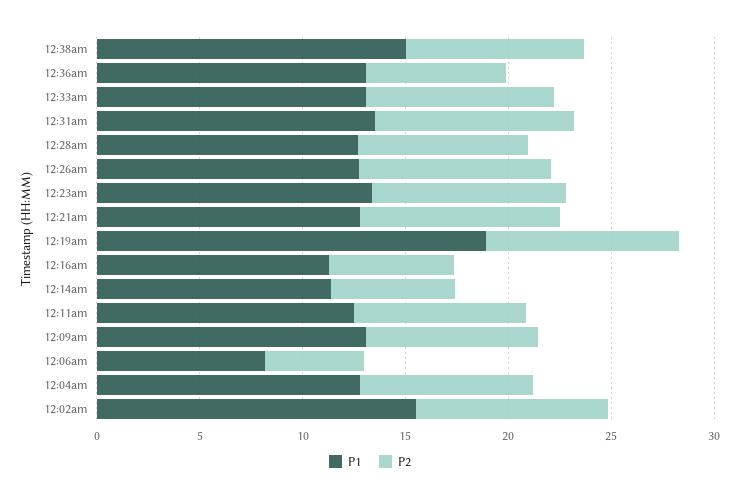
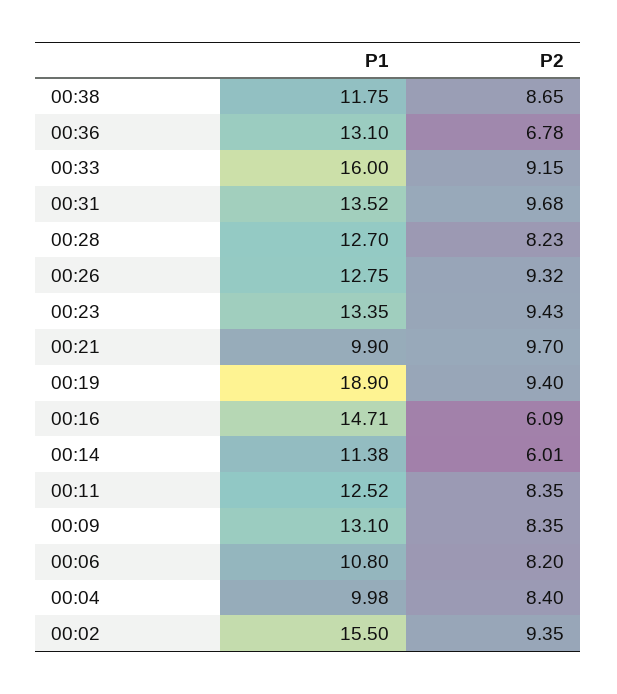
  {
    "P1": {
-     "12:38am": 15,
+     "12:38am": 11.75,
      "12:36am": 13.1,
-     "12:33am": 13,
+     "12:33am": 16,
      "12:31am": 13.52,
      "12:28am": 12.7,
      "12:26am": 12.75,
      "12:23am": 13.35,
-     "12:21am": 13,
+     "12:21am": 9.9,
      "12:19am": 18.9,
-     "12:16am": 11,
+     "12:16am": 14.71,
      "12:14am": 11.38,
      "12:11am": 12.52,
      "12:09am": 13.1,
-     "12:06am": 8,
+     "12:06am": 10.8,
-     "12:04am": 13,
+     "12:04am": 9.98,
      "12:02am": 15.5
    },
    "P2": {
      "12:38am": 8.65,
      "12:36am": 6.78,
      "12:33am": 9.15,
      "12:31am": 9.68,
      "12:28am": 8.23,
      "12:26am": 9.32,
      "12:23am": 9.43,
      "12:21am": 9.7,
      "12:19am": 9.4,
      "12:16am": 6.09,
      "12:14am": 6.01,
      "12:11am": 8.35,
      "12:09am": 8.35,
-     "12:06am": 5,
+     "12:06am": 8.2,
      "12:04am": 8.4,
      "12:02am": 9.35
    }
  }

